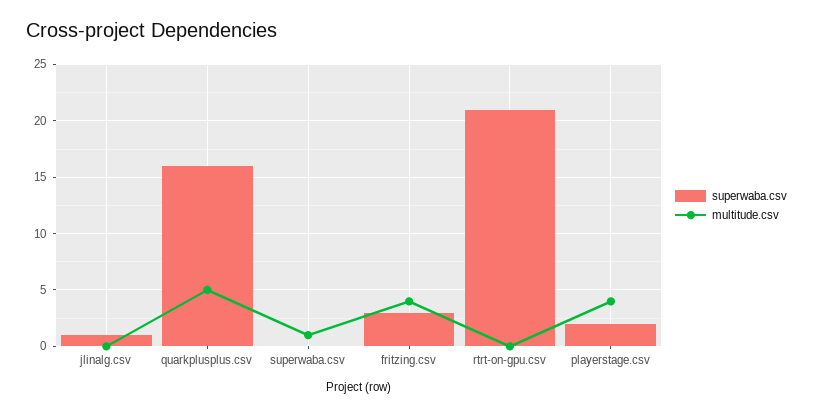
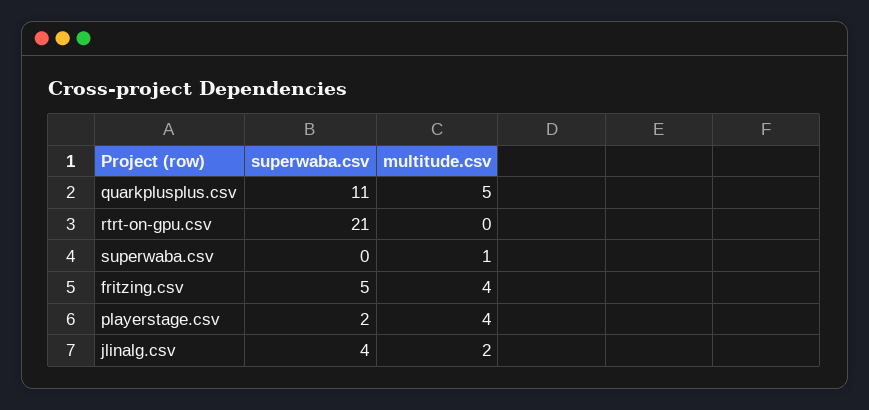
  {
    "superwaba.csv": {
-     "jlinalg.csv": 1,
+     "jlinalg.csv": 4,
-     "quarkplusplus.csv": 16,
+     "quarkplusplus.csv": 11,
      "superwaba.csv": 0,
-     "fritzing.csv": 3,
+     "fritzing.csv": 5,
      "rtrt-on-gpu.csv": 21,
      "playerstage.csv": 2
    },
    "multitude.csv": {
-     "jlinalg.csv": 0,
+     "jlinalg.csv": 2,
      "quarkplusplus.csv": 5,
      "superwaba.csv": 1,
      "fritzing.csv": 4,
      "rtrt-on-gpu.csv": 0,
      "playerstage.csv": 4
    }
  }

